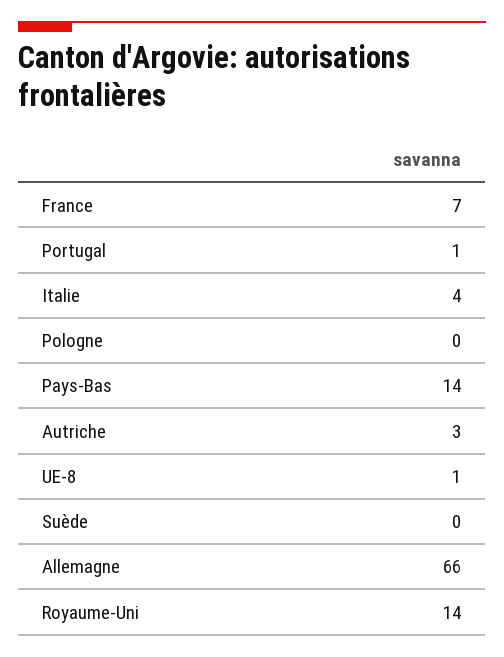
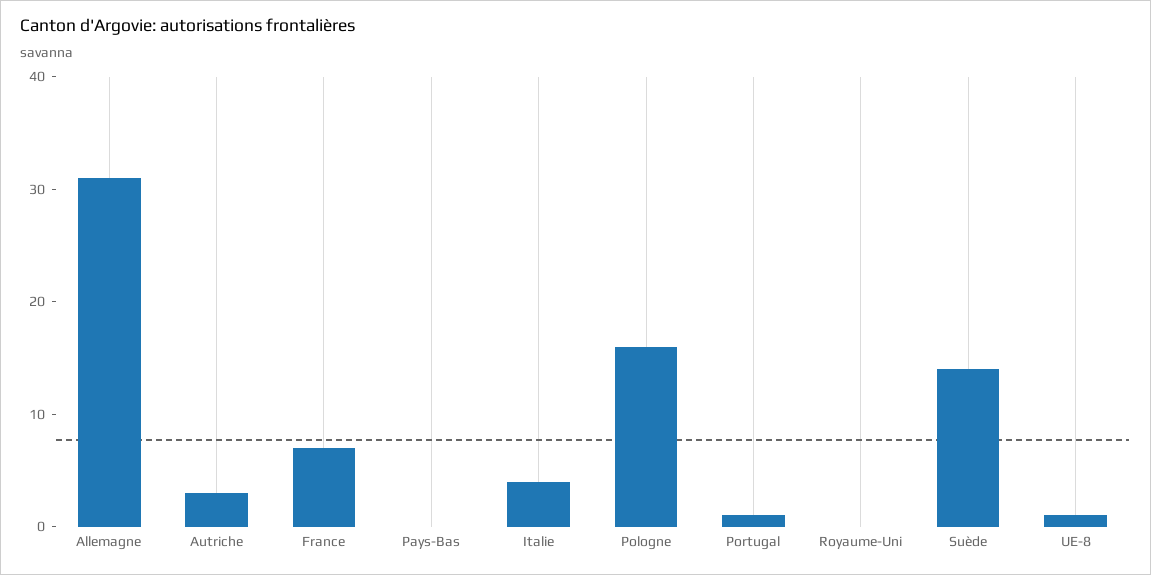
  {
    "France": 7,
    "Portugal": 1,
    "Italie": 4,
-   "Pologne": 0,
+   "Pologne": 16,
-   "Pays-Bas": 14,
+   "Pays-Bas": 0,
    "Autriche": 3,
    "UE-8": 1,
-   "Suède": 0,
+   "Suède": 14,
-   "Allemagne": 66,
+   "Allemagne": 31,
-   "Royaume-Uni": 14
+   "Royaume-Uni": 0
  }

